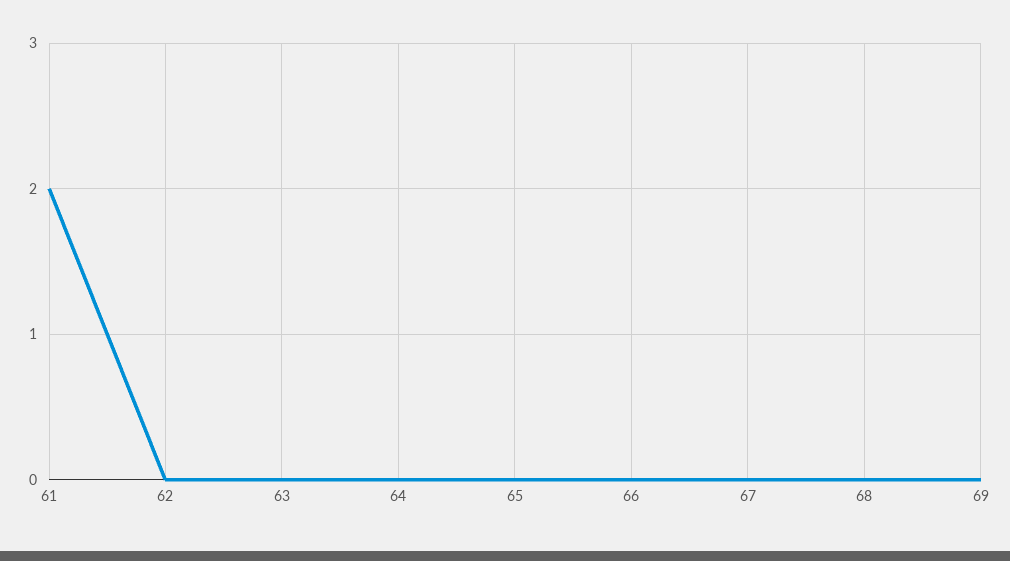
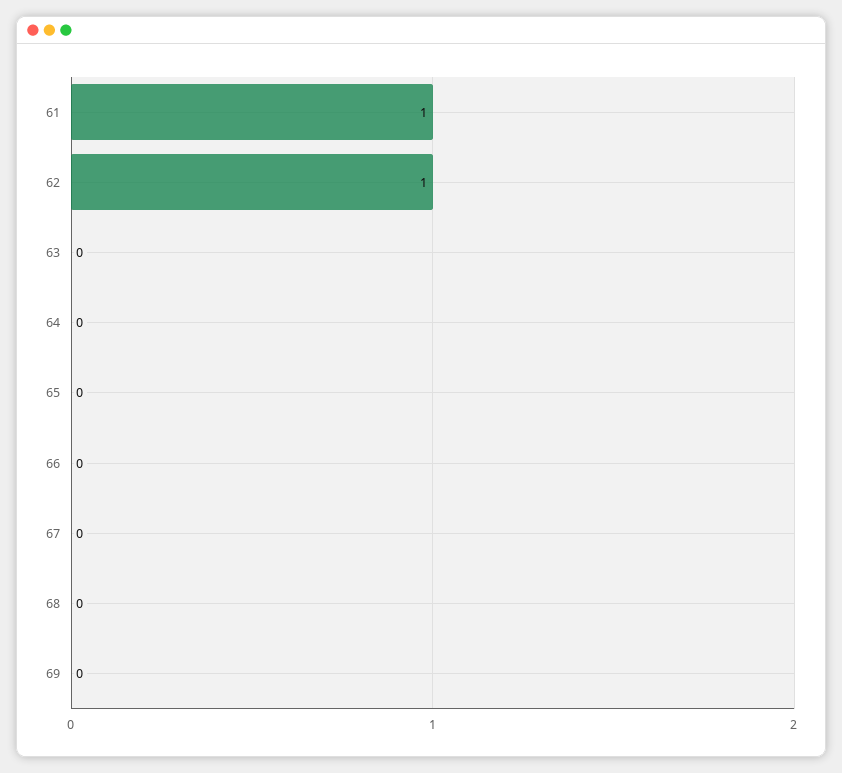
  {
-   "61": 2,
+   "61": 1,
-   "62": 0,
+   "62": 1,
    "63": 0,
    "64": 0,
    "65": 0,
    "66": 0,
    "67": 0,
    "68": 0,
    "69": 0
  }

